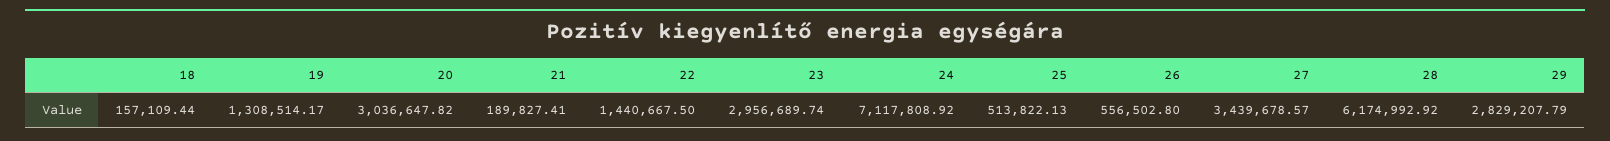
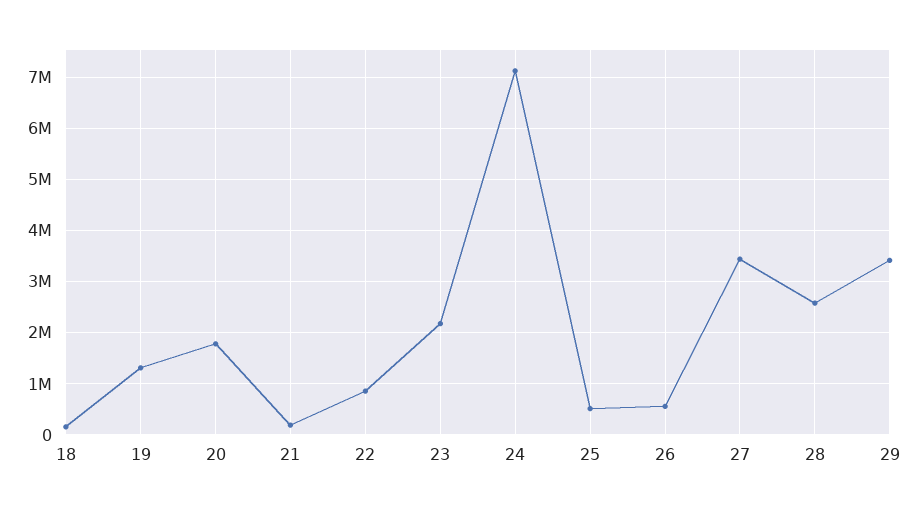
  {
    "18": 157109.44,
    "19": 1308514.17,
-   "20": 3036647.82,
+   "20": 1800000,
    "21": 189827.41,
-   "22": 1440667.5,
+   "22": 800000,
-   "23": 2956689.74,
+   "23": 2200000,
    "24": 7117808.92,
    "25": 513822.13,
    "26": 556502.8,
    "27": 3439678.57,
-   "28": 6174992.92,
+   "28": 2600000,
-   "29": 2829207.79
+   "29": 3400000
  }

